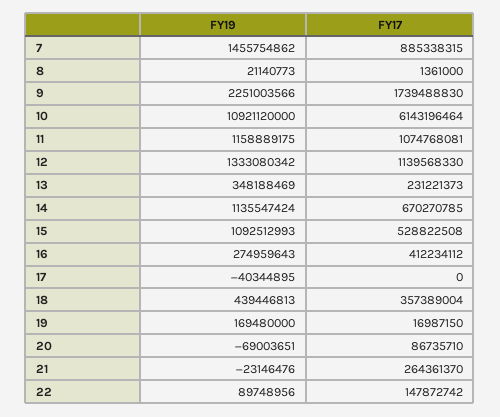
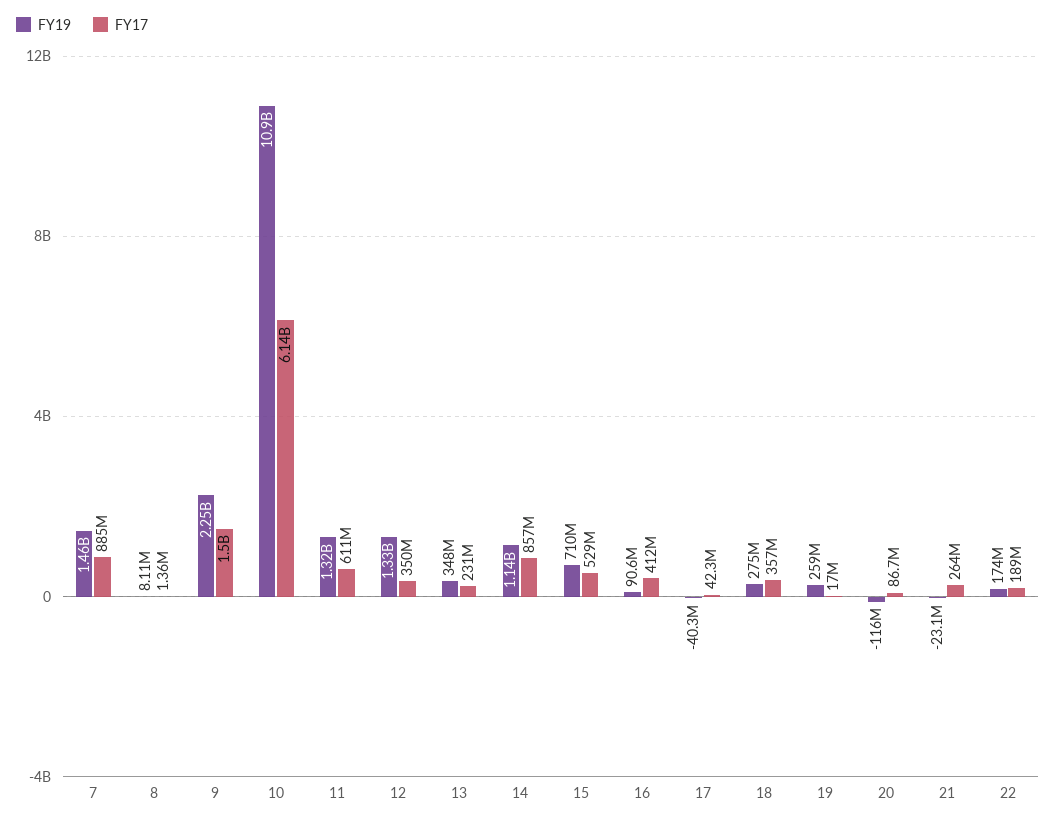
  {
    "FY19": {
      "7": 1455754862,
-     "8": 21140773,
+     "8": 8110000,
      "9": 2251003566,
      "10": 10921120000,
-     "11": 1158889175,
+     "11": 1320000000,
      "12": 1333080342,
      "13": 348188469,
      "14": 1135547424,
-     "15": 1092512993,
+     "15": 710000000,
-     "16": 274959643,
+     "16": 90600000,
      "17": -40344895,
-     "18": 439446813,
+     "18": 275000000,
-     "19": 169480000,
+     "19": 259000000,
-     "20": -69003651,
+     "20": -116000000,
      "21": -23146476,
-     "22": 89748956
+     "22": 174000000
    },
    "FY17": {
      "7": 885338315,
      "8": 1361000,
-     "9": 1739488830,
+     "9": 1500000000,
      "10": 6143196464,
-     "11": 1074768081,
+     "11": 611000000,
-     "12": 1139568330,
+     "12": 350000000,
      "13": 231221373,
-     "14": 670270785,
+     "14": 857000000,
      "15": 528822508,
      "16": 412234112,
-     "17": 0,
+     "17": 42300000,
      "18": 357389004,
      "19": 16987150,
      "20": 86735710,
      "21": 264361370,
-     "22": 147872742
+     "22": 189000000
    }
  }

